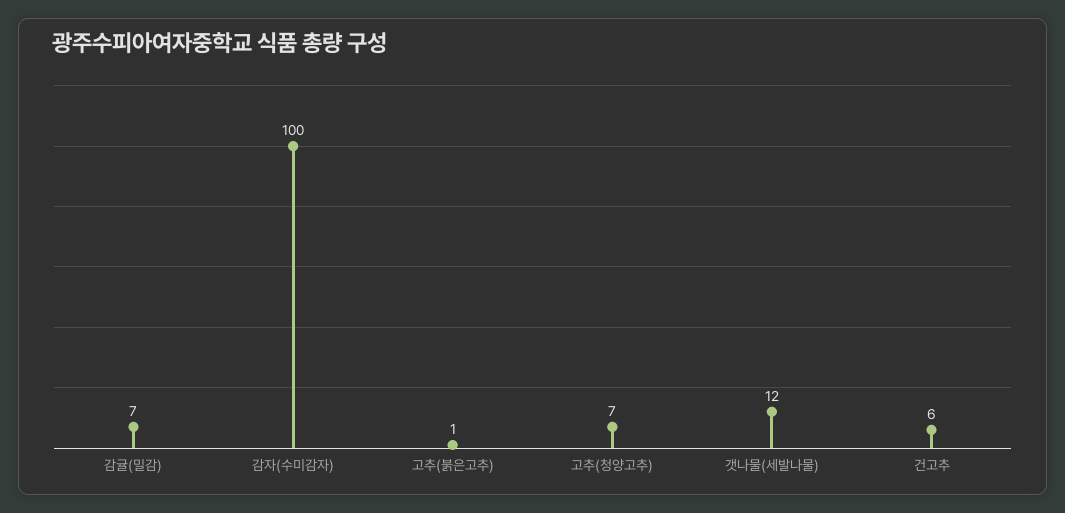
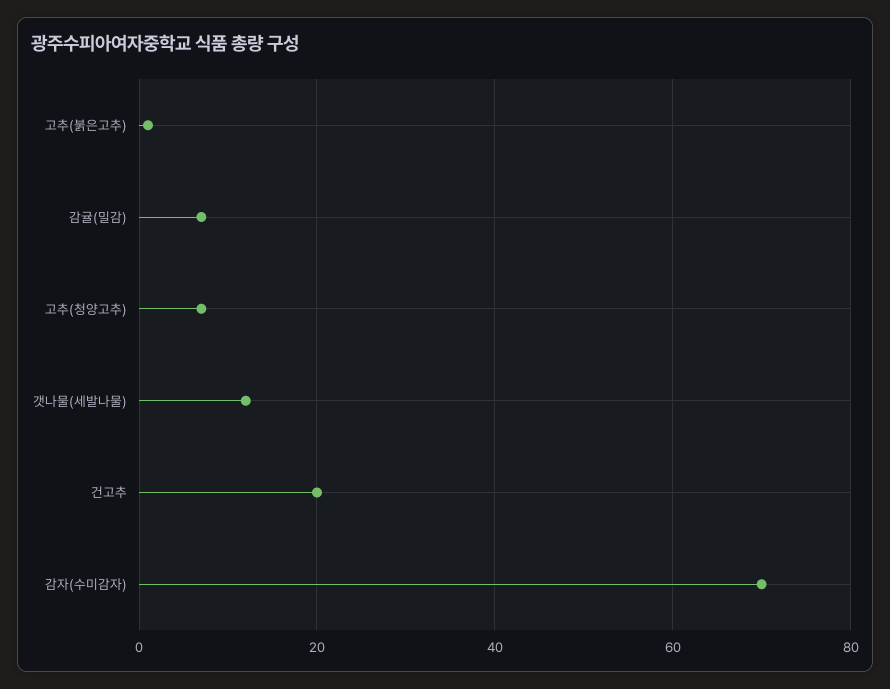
  {
    "감귤(밀감)": 7,
-   "감자(수미감자)": 100,
+   "감자(수미감자)": 70,
    "고추(붉은고추)": 1,
    "고추(청양고추)": 7,
    "갯나물(세발나물)": 12,
-   "건고추": 6
+   "건고추": 20
  }

